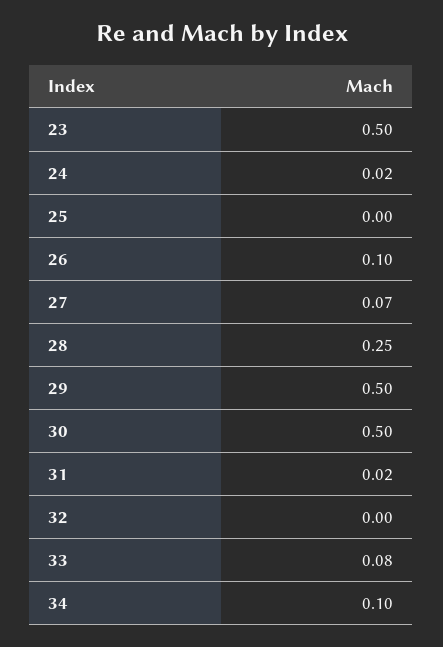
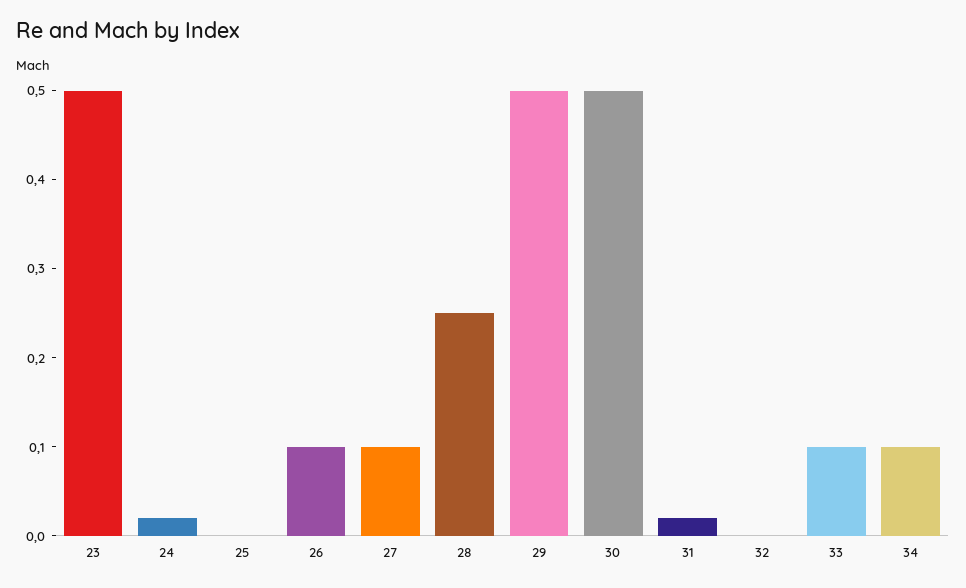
  {
    "23": 0.5,
    "24": 0.02,
    "25": 0,
    "26": 0.1,
-   "27": 0.07,
+   "27": 0.1,
    "28": 0.25,
    "29": 0.5,
    "30": 0.5,
    "31": 0.02,
    "32": 0,
-   "33": 0.08,
+   "33": 0.1,
    "34": 0.1
  }

